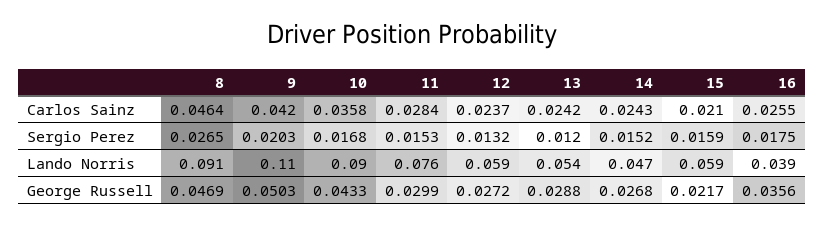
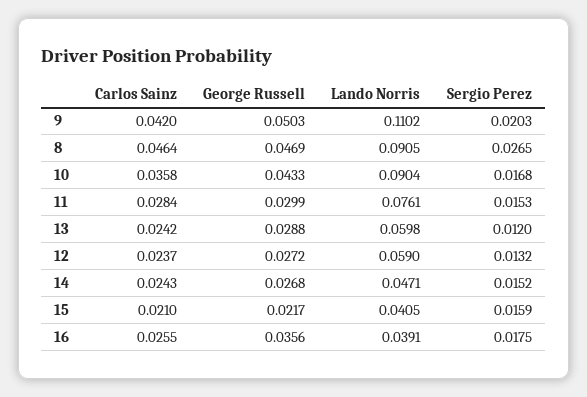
  {
    "8": {
      "Carlos Sainz": 0.0464,
      "Sergio Perez": 0.0265,
      "Lando Norris": 0.0905,
      "George Russell": 0.0469
    },
    "9": {
      "Carlos Sainz": 0.042,
      "Sergio Perez": 0.0203,
      "Lando Norris": 0.1102,
      "George Russell": 0.0503
    },
    "10": {
      "Carlos Sainz": 0.0358,
      "Sergio Perez": 0.0168,
      "Lando Norris": 0.0904,
      "George Russell": 0.0433
    },
    "11": {
      "Carlos Sainz": 0.0284,
      "Sergio Perez": 0.0153,
      "Lando Norris": 0.0761,
      "George Russell": 0.0299
    },
    "12": {
      "Carlos Sainz": 0.0237,
      "Sergio Perez": 0.0132,
      "Lando Norris": 0.059,
      "George Russell": 0.0272
    },
    "13": {
      "Carlos Sainz": 0.0242,
      "Sergio Perez": 0.012,
-     "Lando Norris": 0.054,
+     "Lando Norris": 0.0598,
      "George Russell": 0.0288
    },
    "14": {
      "Carlos Sainz": 0.0243,
      "Sergio Perez": 0.0152,
      "Lando Norris": 0.0471,
      "George Russell": 0.0268
    },
    "15": {
      "Carlos Sainz": 0.021,
      "Sergio Perez": 0.0159,
-     "Lando Norris": 0.059,
+     "Lando Norris": 0.0405,
      "George Russell": 0.0217
    },
    "16": {
      "Carlos Sainz": 0.0255,
      "Sergio Perez": 0.0175,
      "Lando Norris": 0.0391,
      "George Russell": 0.0356
    }
  }

